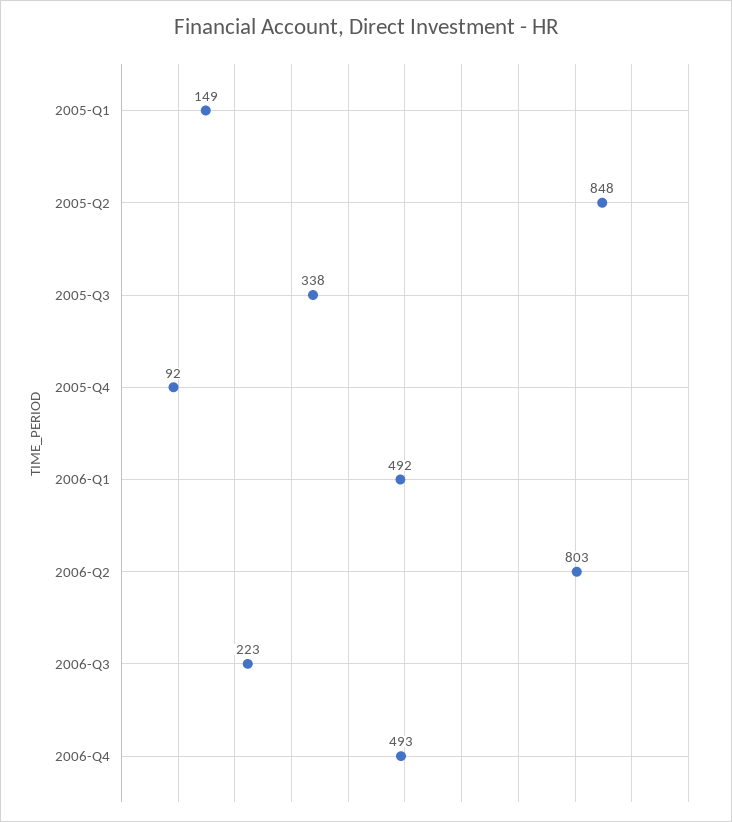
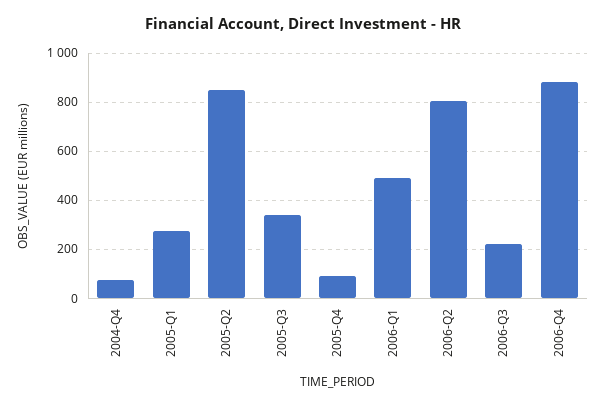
  {
-   "2005-Q1": 149,
+   "2005-Q1": 275,
    "2005-Q2": 848,
    "2005-Q3": 338,
    "2005-Q4": 92,
    "2006-Q1": 492,
    "2006-Q2": 803,
    "2006-Q3": 223,
-   "2006-Q4": 493
+   "2006-Q4": 875,
+   "2004-Q4": 75
  }

